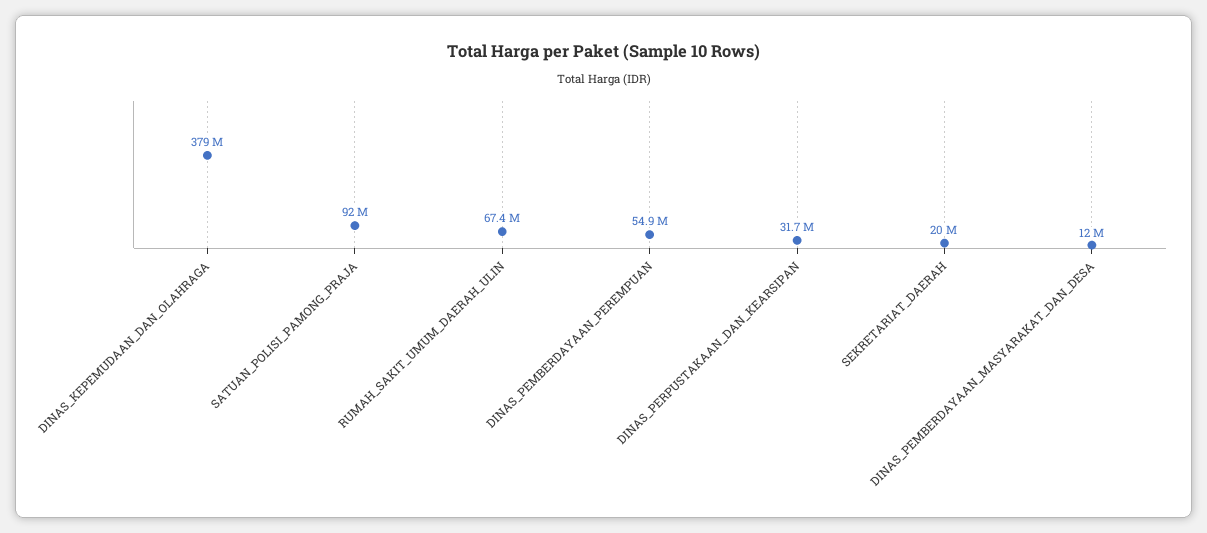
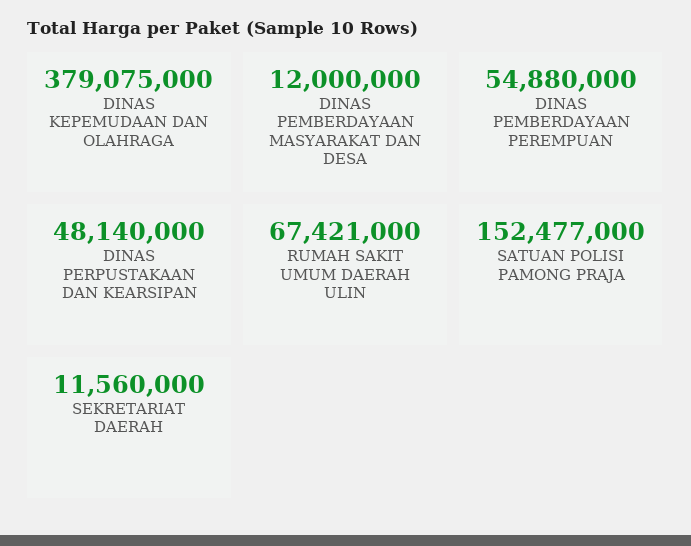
  {
    "DINAS_KEPEMUDAAN_DAN_OLAHRAGA": 379075000,
-   "SATUAN_POLISI_PAMONG_PRAJA": 92000000,
+   "SATUAN_POLISI_PAMONG_PRAJA": 152477000,
    "RUMAH_SAKIT_UMUM_DAERAH_ULIN": 67421000,
    "DINAS_PEMBERDAYAAN_PEREMPUAN": 54880000,
-   "DINAS_PERPUSTAKAAN_DAN_KEARSIPAN": 31700000,
+   "DINAS_PERPUSTAKAAN_DAN_KEARSIPAN": 48140000,
-   "SEKRETARIAT_DAERAH": 20000000,
+   "SEKRETARIAT_DAERAH": 11560000,
    "DINAS_PEMBERDAYAAN_MASYARAKAT_DAN_DESA": 12000000
  }

